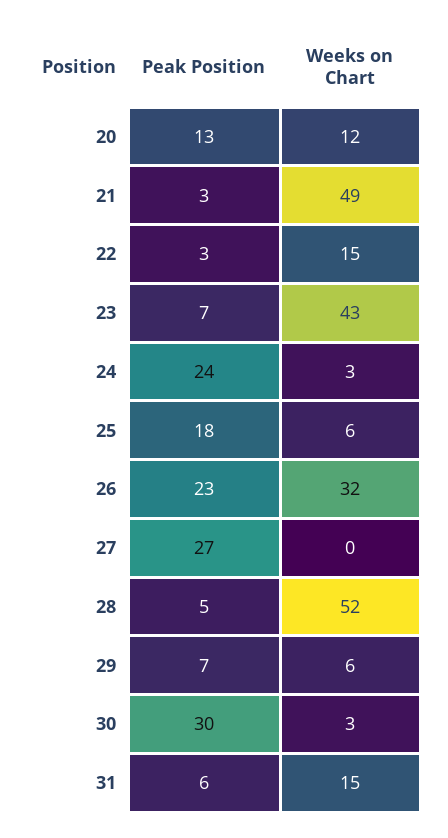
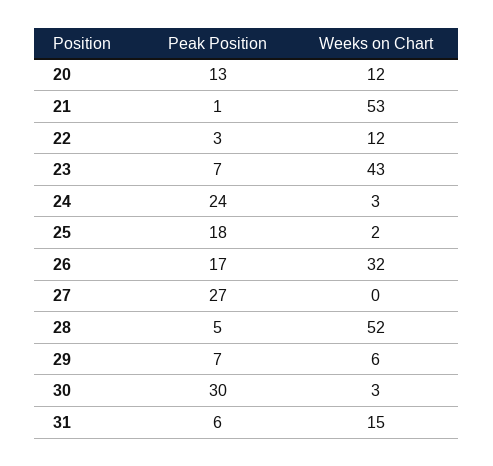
  {
    "Peak Position": {
      "20": 13,
-     "21": 3,
+     "21": 1,
      "22": 3,
      "23": 7,
      "24": 24,
      "25": 18,
-     "26": 23,
+     "26": 17,
      "27": 27,
      "28": 5,
      "29": 7,
      "30": 30,
      "31": 6
    },
    "Weeks on Chart": {
      "20": 12,
-     "21": 49,
+     "21": 53,
-     "22": 15,
+     "22": 12,
      "23": 43,
      "24": 3,
-     "25": 6,
+     "25": 2,
      "26": 32,
      "27": 0,
      "28": 52,
      "29": 6,
      "30": 3,
      "31": 15
    }
  }

